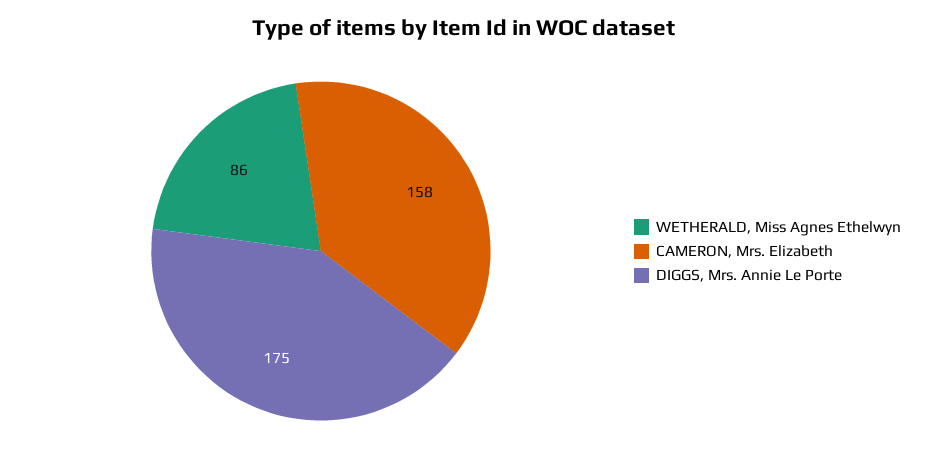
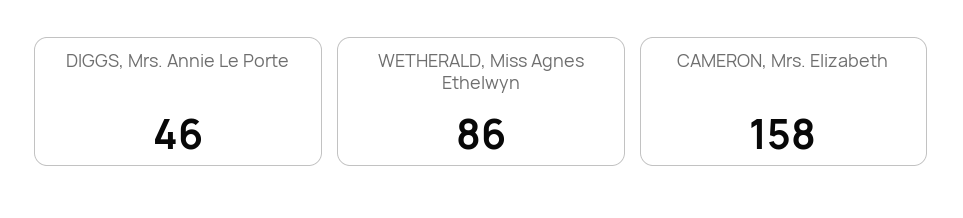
  {
    "WETHERALD, Miss Agnes Ethelwyn": 86,
    "CAMERON, Mrs. Elizabeth": 158,
-   "DIGGS, Mrs. Annie Le Porte": 175
+   "DIGGS, Mrs. Annie Le Porte": 46
  }

